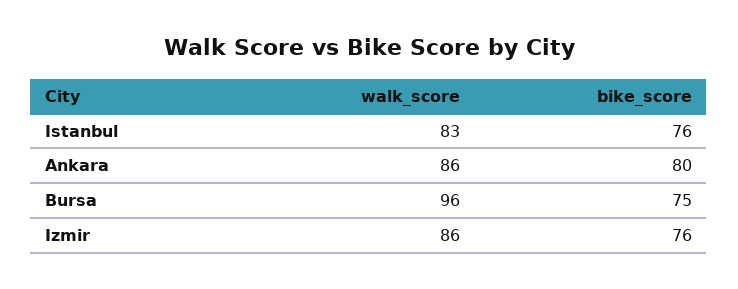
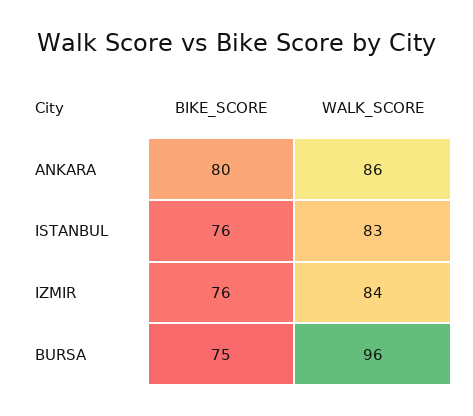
  {
    "walk_score": {
      "Istanbul": 83,
      "Ankara": 86,
      "Bursa": 96,
-     "Izmir": 86
+     "Izmir": 84
    },
    "bike_score": {
      "Istanbul": 76,
      "Ankara": 80,
      "Bursa": 75,
      "Izmir": 76
    }
  }

